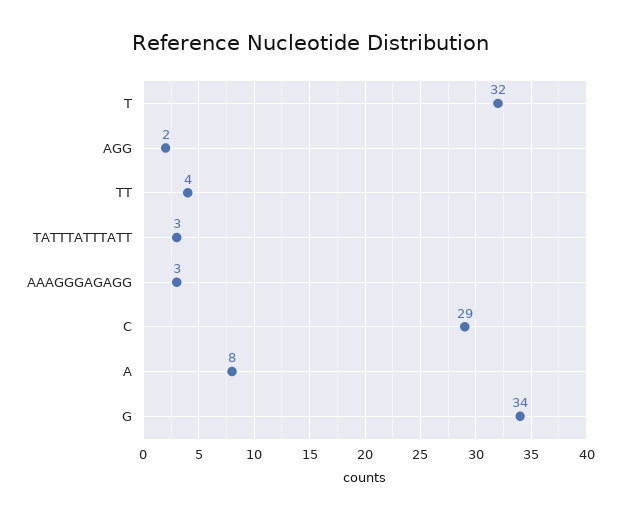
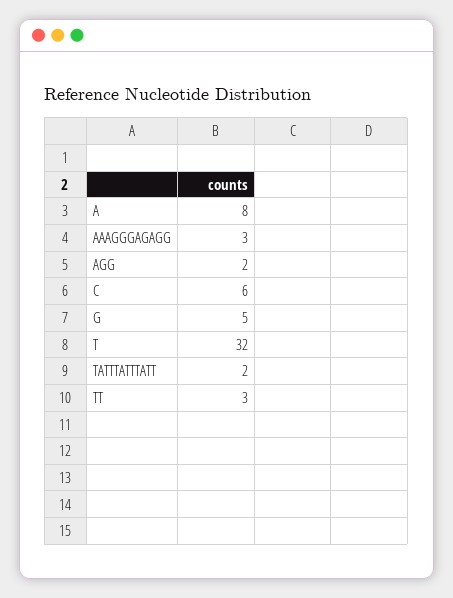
  {
    "T": 32,
    "AGG": 2,
-   "TT": 4,
+   "TT": 3,
-   "TATTTATTTATT": 3,
+   "TATTTATTTATT": 2,
    "AAAGGGAGAGG": 3,
-   "C": 29,
+   "C": 6,
    "A": 8,
-   "G": 34
+   "G": 5
  }

